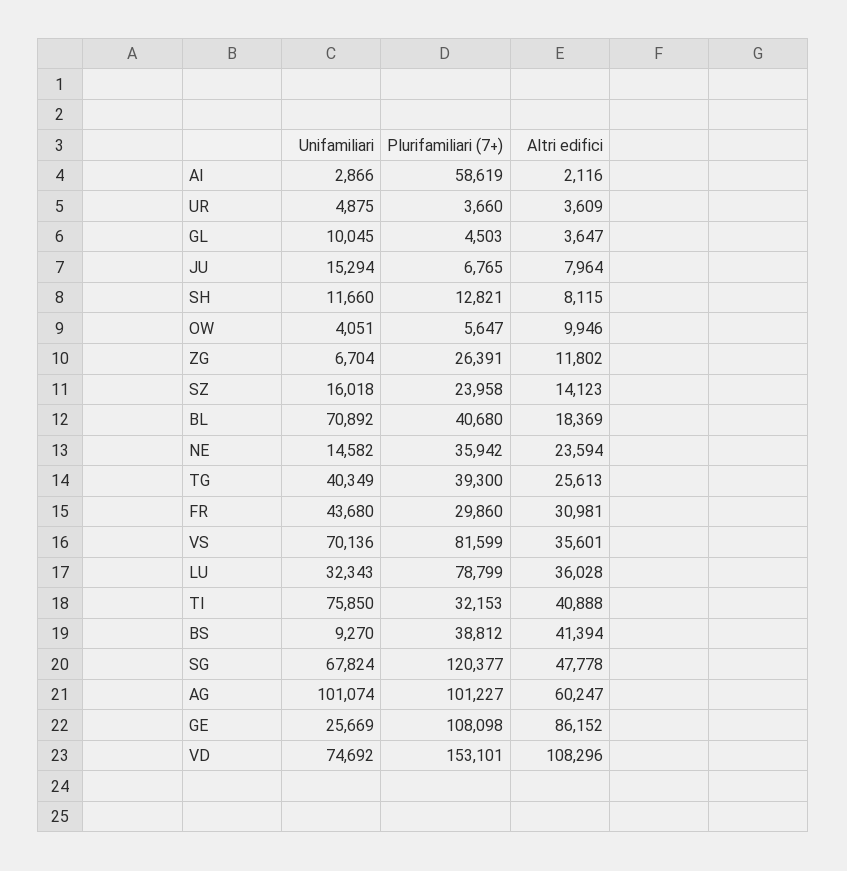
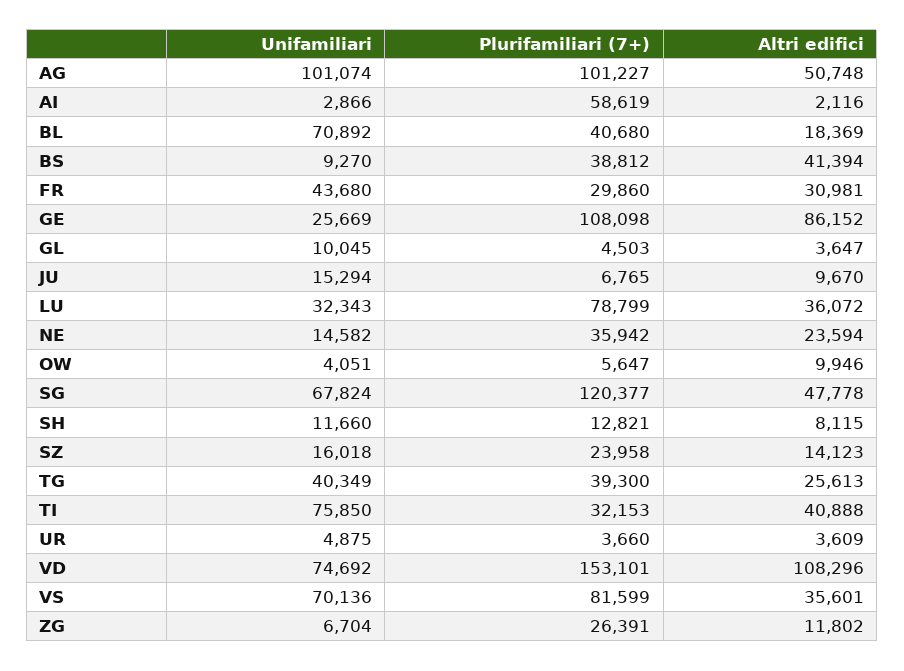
  {
    "Unifamiliari": {
      "AI": 2866,
      "UR": 4875,
      "GL": 10045,
      "JU": 15294,
      "SH": 11660,
      "OW": 4051,
      "ZG": 6704,
      "SZ": 16018,
      "BL": 70892,
      "NE": 14582,
      "TG": 40349,
      "FR": 43680,
      "VS": 70136,
      "LU": 32343,
      "TI": 75850,
      "BS": 9270,
      "SG": 67824,
      "AG": 101074,
      "GE": 25669,
      "VD": 74692
    },
    "Plurifamiliari (7+)": {
      "AI": 58619,
      "UR": 3660,
      "GL": 4503,
      "JU": 6765,
      "SH": 12821,
      "OW": 5647,
      "ZG": 26391,
      "SZ": 23958,
      "BL": 40680,
      "NE": 35942,
      "TG": 39300,
      "FR": 29860,
      "VS": 81599,
      "LU": 78799,
      "TI": 32153,
      "BS": 38812,
      "SG": 120377,
      "AG": 101227,
      "GE": 108098,
      "VD": 153101
    },
    "Altri edifici": {
      "AI": 2116,
      "UR": 3609,
      "GL": 3647,
-     "JU": 7964,
+     "JU": 9670,
      "SH": 8115,
      "OW": 9946,
      "ZG": 11802,
      "SZ": 14123,
      "BL": 18369,
      "NE": 23594,
      "TG": 25613,
      "FR": 30981,
      "VS": 35601,
-     "LU": 36028,
+     "LU": 36072,
      "TI": 40888,
      "BS": 41394,
      "SG": 47778,
-     "AG": 60247,
+     "AG": 50748,
      "GE": 86152,
      "VD": 108296
    }
  }

